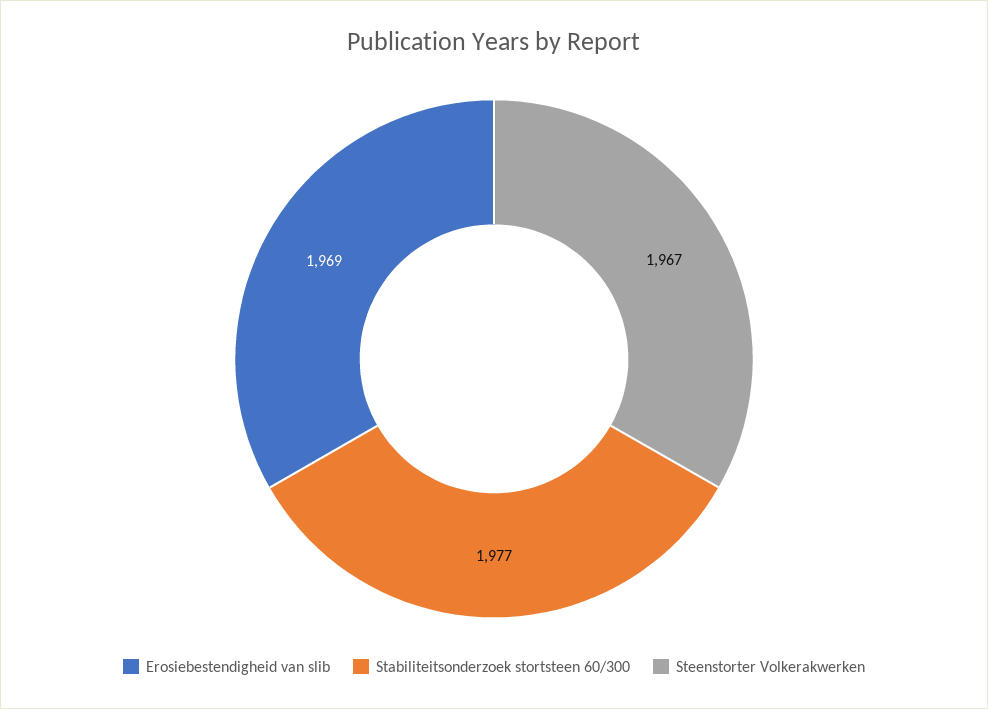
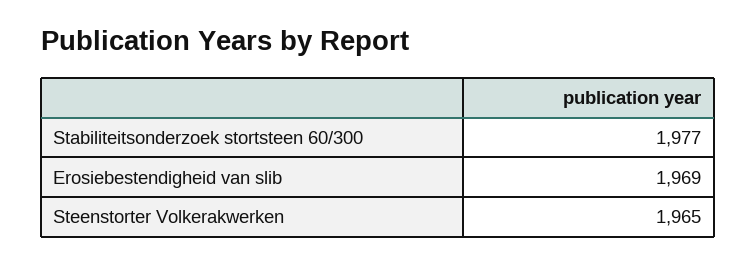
  {
    "Erosiebestendigheid van slib": 1969,
    "Stabiliteitsonderzoek stortsteen 60/300": 1977,
-   "Steenstorter Volkerakwerken": 1967
+   "Steenstorter Volkerakwerken": 1965
  }

